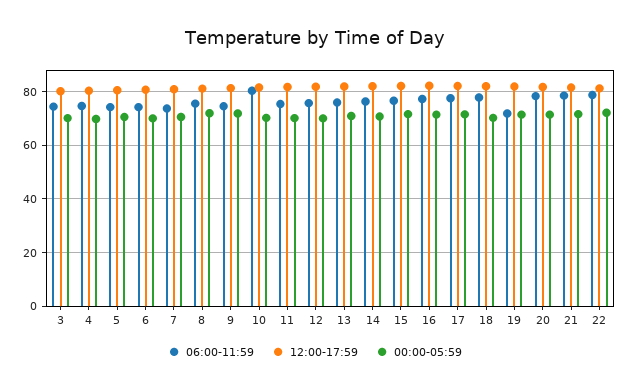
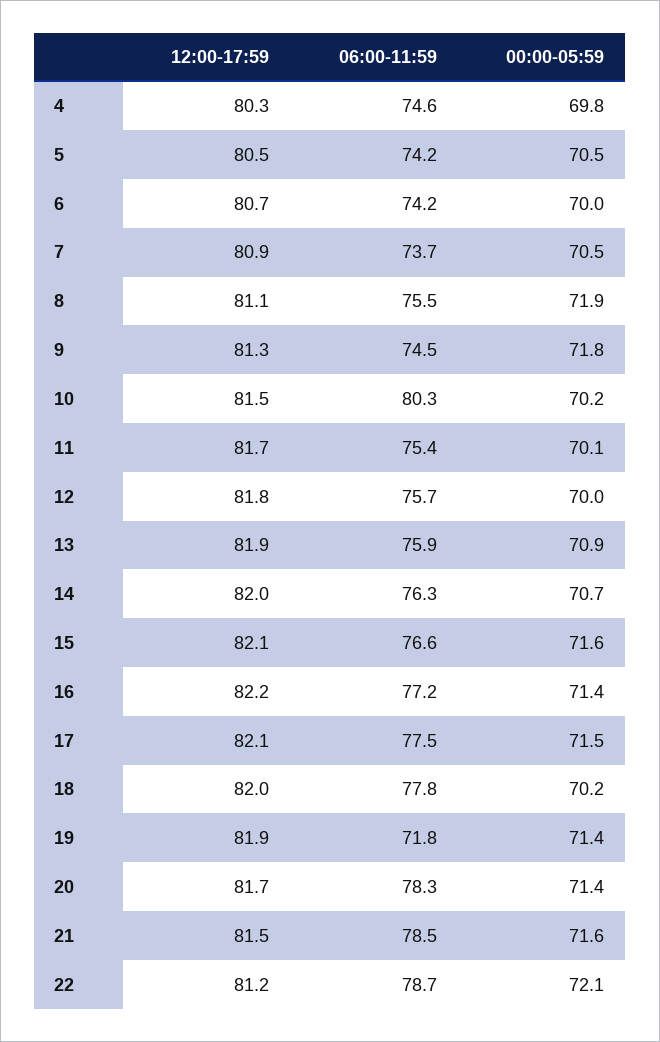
  {
    "06:00-11:59": {
-     "3": 75,
      "4": 74.6,
      "5": 74.2,
      "6": 74.2,
      "7": 73.7,
      "8": 75.5,
      "9": 74.5,
      "10": 80.3,
      "11": 75.4,
      "12": 75.7,
      "13": 75.9,
      "14": 76.3,
      "15": 76.6,
      "16": 77.2,
      "17": 77.5,
      "18": 77.8,
      "19": 71.8,
      "20": 78.3,
      "21": 78.5,
      "22": 78.7
    },
    "12:00-17:59": {
-     "3": 80,
      "4": 80.3,
      "5": 80.5,
      "6": 80.7,
      "7": 80.9,
      "8": 81.1,
      "9": 81.3,
      "10": 81.5,
      "11": 81.7,
      "12": 81.8,
      "13": 81.9,
      "14": 82,
      "15": 82.1,
      "16": 82.2,
      "17": 82.1,
      "18": 82,
      "19": 81.9,
      "20": 81.7,
      "21": 81.5,
      "22": 81.2
    },
    "00:00-05:59": {
-     "3": 70,
      "4": 69.8,
      "5": 70.5,
      "6": 70,
      "7": 70.5,
      "8": 71.9,
      "9": 71.8,
      "10": 70.2,
      "11": 70.1,
      "12": 70,
      "13": 70.9,
      "14": 70.7,
      "15": 71.6,
      "16": 71.4,
      "17": 71.5,
      "18": 70.2,
      "19": 71.4,
      "20": 71.4,
      "21": 71.6,
      "22": 72.1
    }
  }

